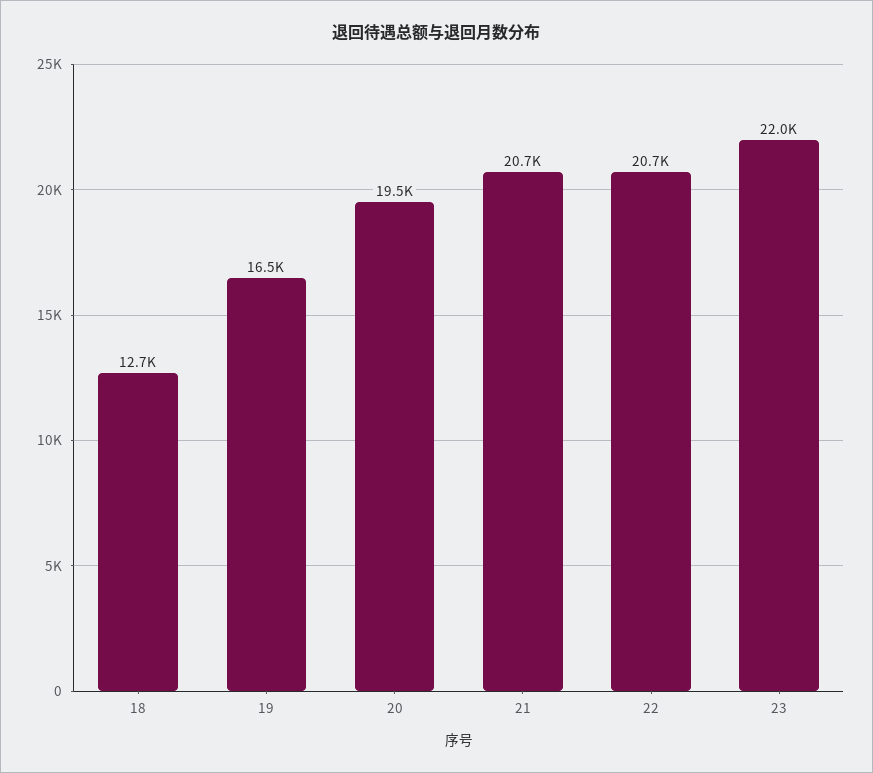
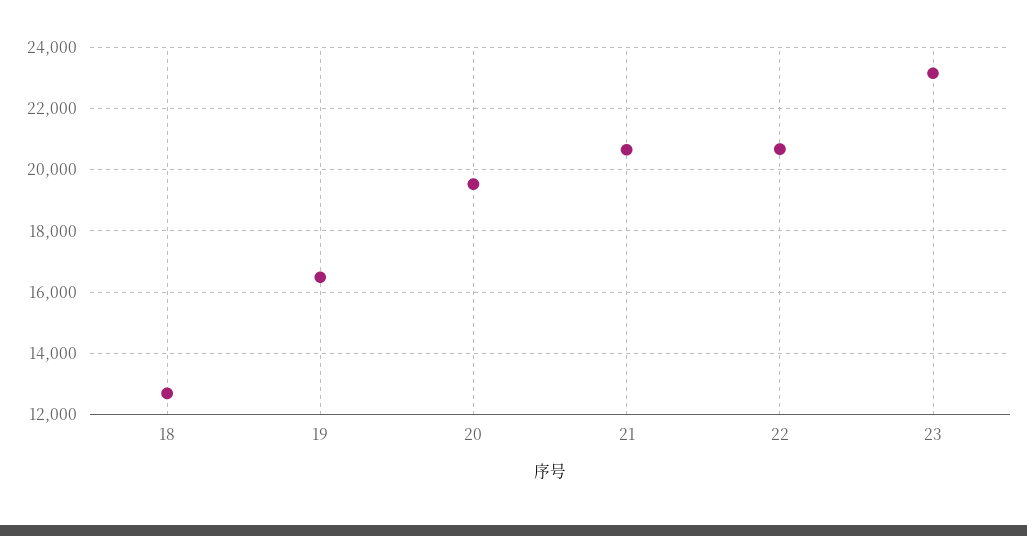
  {
    "18": 12700,
    "19": 16500,
    "20": 19500,
    "21": 20700,
    "22": 20700,
-   "23": 22000
+   "23": 23200
  }

